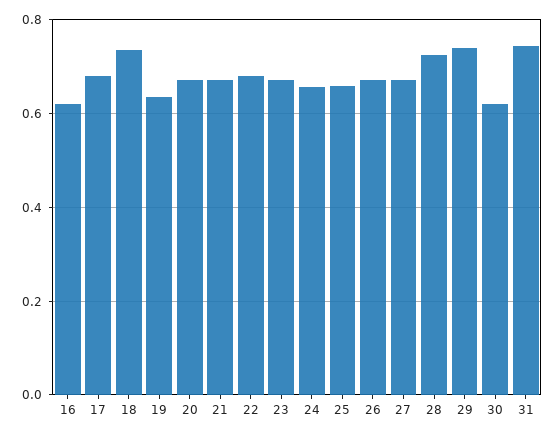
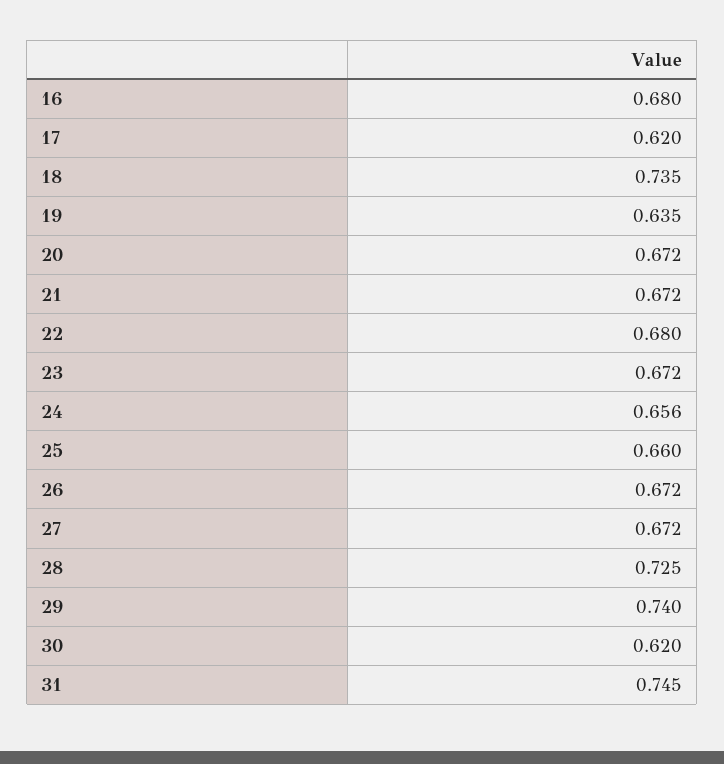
  {
-   "16": 0.62,
+   "16": 0.68,
-   "17": 0.68,
+   "17": 0.62,
    "18": 0.735,
    "19": 0.635,
    "20": 0.672,
    "21": 0.672,
    "22": 0.68,
    "23": 0.672,
    "24": 0.656,
    "25": 0.66,
    "26": 0.672,
    "27": 0.672,
    "28": 0.725,
    "29": 0.74,
    "30": 0.62,
    "31": 0.745
  }

